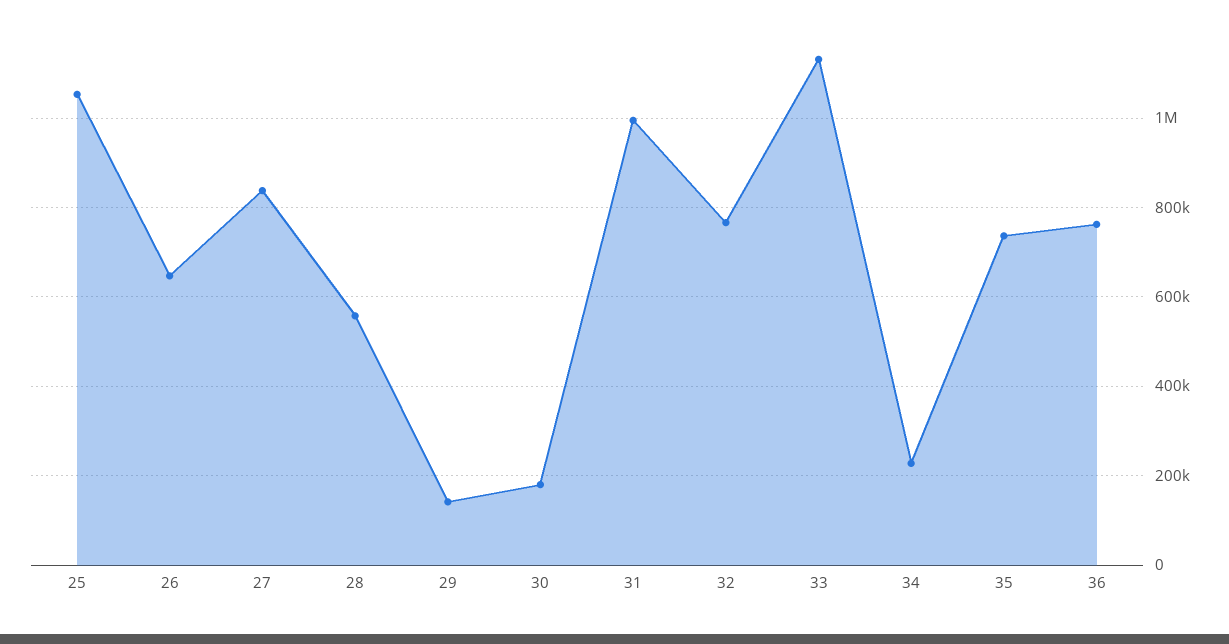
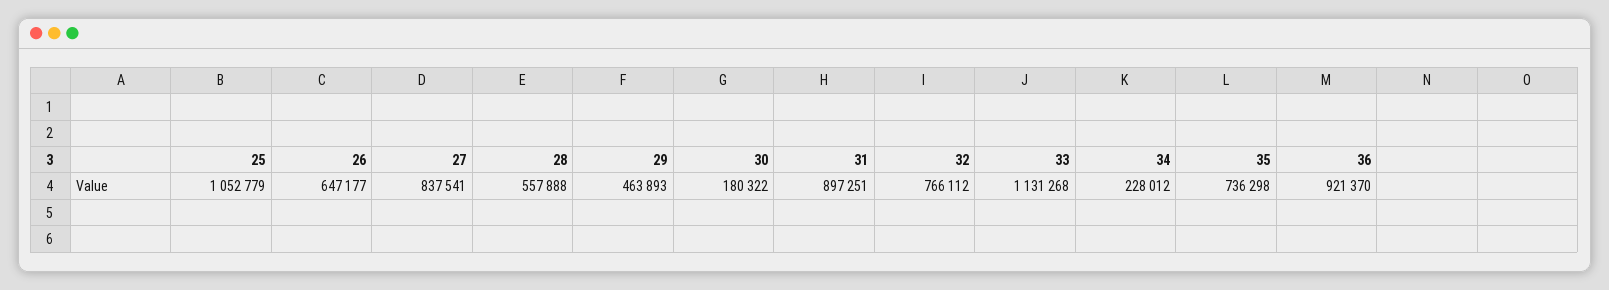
  {
    "25": 1052779,
    "26": 647177,
    "27": 837541,
    "28": 557888,
-   "29": 140000,
+   "29": 463893,
    "30": 180322,
-   "31": 1000000,
+   "31": 897251,
    "32": 766112,
    "33": 1131268,
    "34": 228012,
    "35": 736298,
-   "36": 760000
+   "36": 921370
  }

